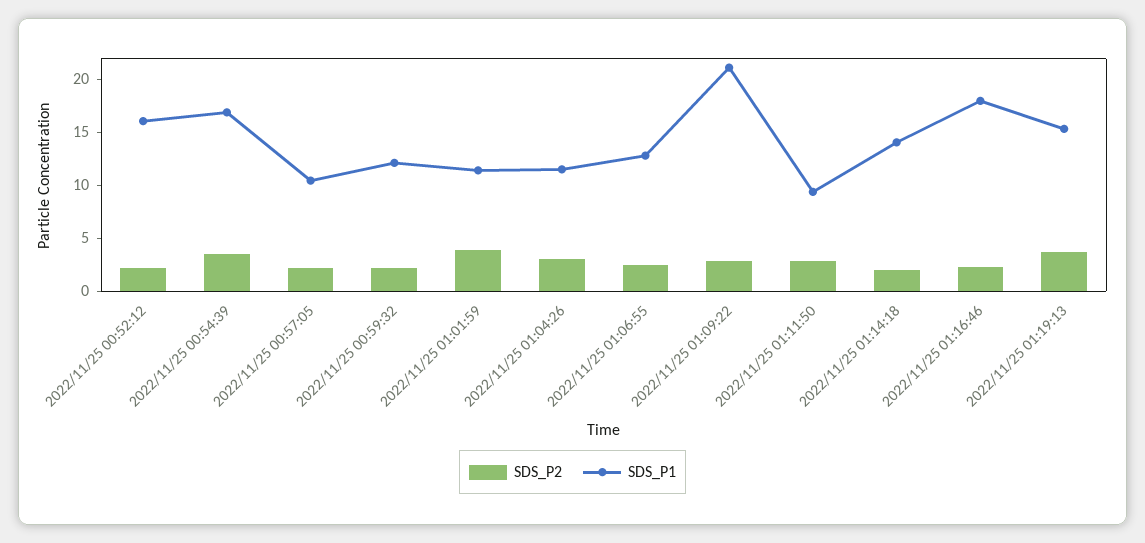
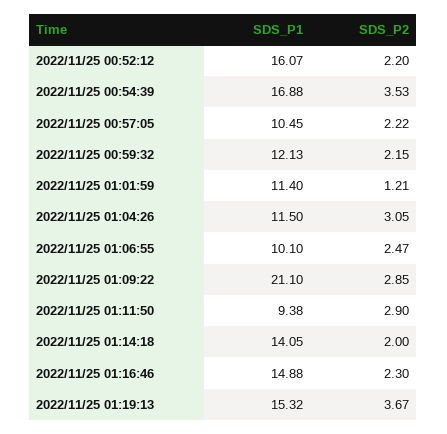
  {
    "SDS_P2": {
      "2022/11/25 00:52:12": 2.2,
      "2022/11/25 00:54:39": 3.53,
      "2022/11/25 00:57:05": 2.22,
      "2022/11/25 00:59:32": 2.15,
-     "2022/11/25 01:01:59": 4,
+     "2022/11/25 01:01:59": 1.21,
      "2022/11/25 01:04:26": 3.05,
      "2022/11/25 01:06:55": 2.47,
      "2022/11/25 01:09:22": 2.85,
      "2022/11/25 01:11:50": 2.9,
      "2022/11/25 01:14:18": 2,
      "2022/11/25 01:16:46": 2.3,
      "2022/11/25 01:19:13": 3.67
    },
    "SDS_P1": {
      "2022/11/25 00:52:12": 16.07,
      "2022/11/25 00:54:39": 16.88,
      "2022/11/25 00:57:05": 10.45,
      "2022/11/25 00:59:32": 12.13,
      "2022/11/25 01:01:59": 11.4,
      "2022/11/25 01:04:26": 11.5,
-     "2022/11/25 01:06:55": 13,
+     "2022/11/25 01:06:55": 10.1,
      "2022/11/25 01:09:22": 21.1,
      "2022/11/25 01:11:50": 9.38,
      "2022/11/25 01:14:18": 14.05,
-     "2022/11/25 01:16:46": 18,
+     "2022/11/25 01:16:46": 14.88,
      "2022/11/25 01:19:13": 15.32
    }
  }

